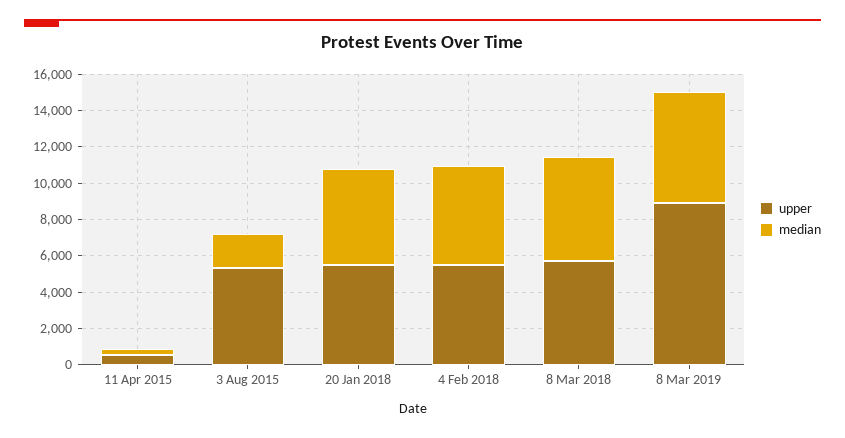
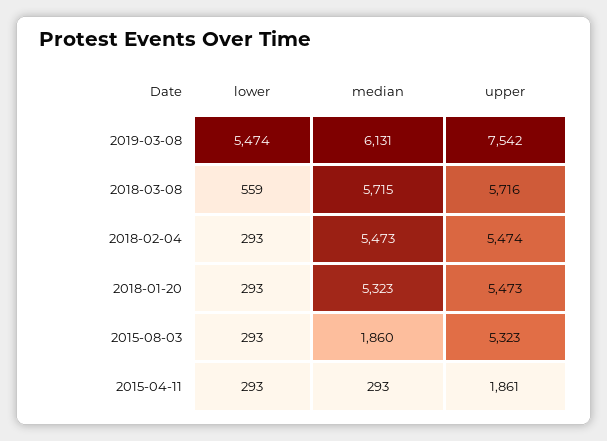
  {
    "upper": {
-     "11 Apr 2015": 500,
+     "11 Apr 2015": 1861,
      "3 Aug 2015": 5323,
      "20 Jan 2018": 5473,
      "4 Feb 2018": 5474,
      "8 Mar 2018": 5716,
-     "8 Mar 2019": 9000
+     "8 Mar 2019": 7542
    },
    "median": {
      "11 Apr 2015": 293,
      "3 Aug 2015": 1860,
      "20 Jan 2018": 5323,
      "4 Feb 2018": 5473,
      "8 Mar 2018": 5715,
      "8 Mar 2019": 6131
-   }
+   },
+   "lower": {
+     "8 Mar 2019": 5474,
+     "8 Mar 2018": 559,
+     "4 Feb 2018": 293,
+     "20 Jan 2018": 293,
+     "3 Aug 2015": 293,
+     "11 Apr 2015": 293
+   }
  }

